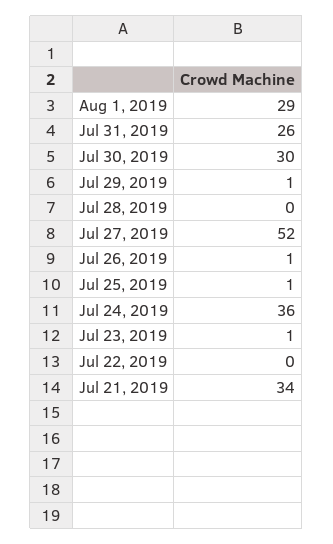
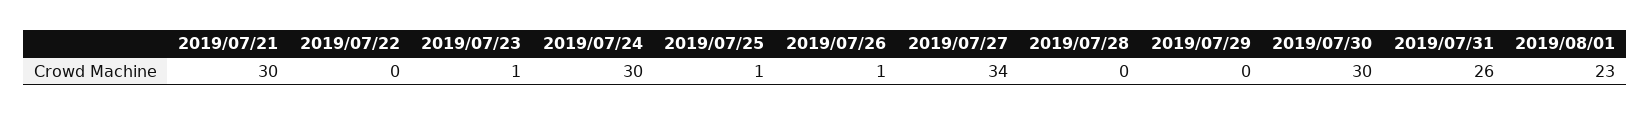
  {
-   "Aug 1, 2019": 29,
+   "Aug 1, 2019": 23,
    "Jul 31, 2019": 26,
    "Jul 30, 2019": 30,
-   "Jul 29, 2019": 1,
+   "Jul 29, 2019": 0,
    "Jul 28, 2019": 0,
-   "Jul 27, 2019": 52,
+   "Jul 27, 2019": 34,
    "Jul 26, 2019": 1,
    "Jul 25, 2019": 1,
-   "Jul 24, 2019": 36,
+   "Jul 24, 2019": 30,
    "Jul 23, 2019": 1,
    "Jul 22, 2019": 0,
-   "Jul 21, 2019": 34
+   "Jul 21, 2019": 30
  }

